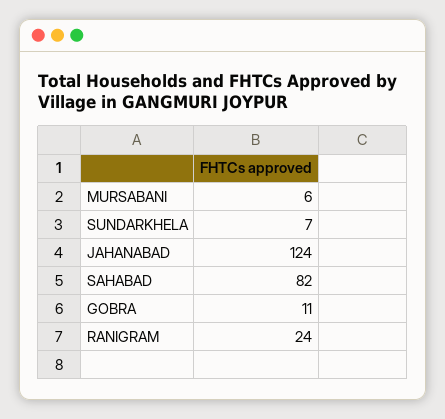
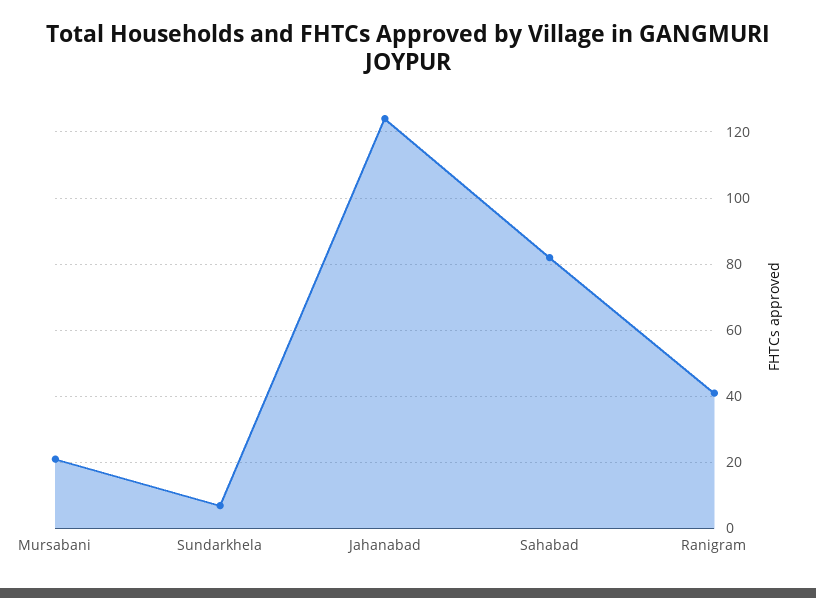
  {
-   "MURSABANI": 6,
+   "MURSABANI": 20,
    "SUNDARKHELA": 7,
    "JAHANABAD": 124,
    "SAHABAD": 82,
-   "GOBRA": 11,
-   "RANIGRAM": 24
+   "RANIGRAM": 40
  }

